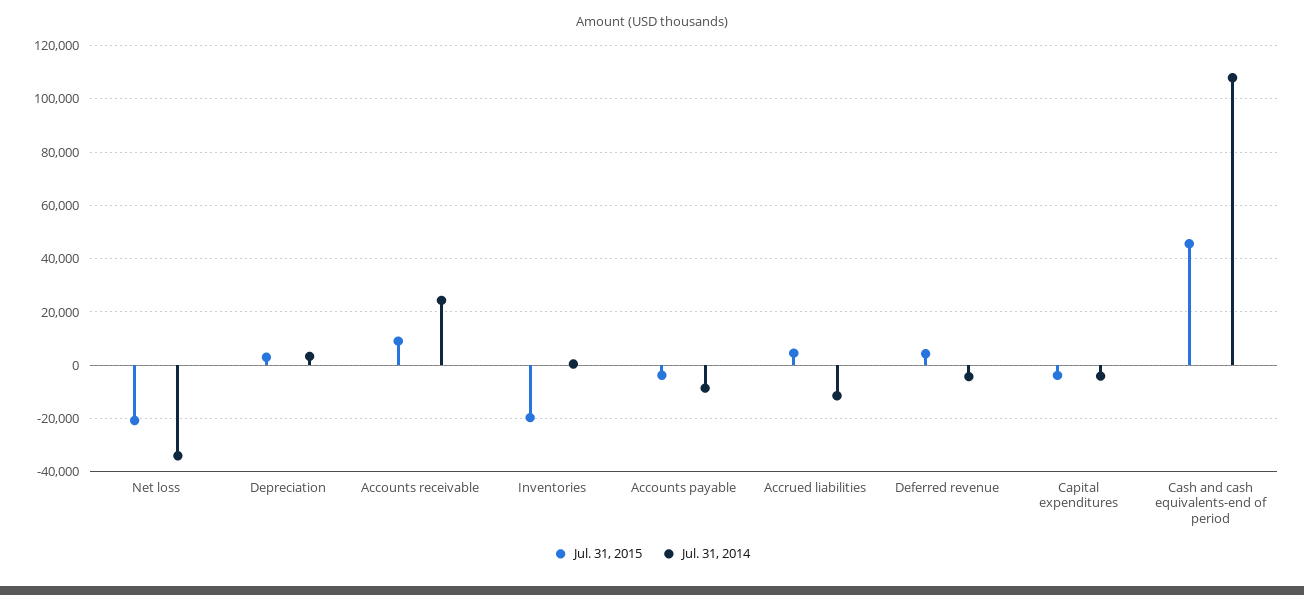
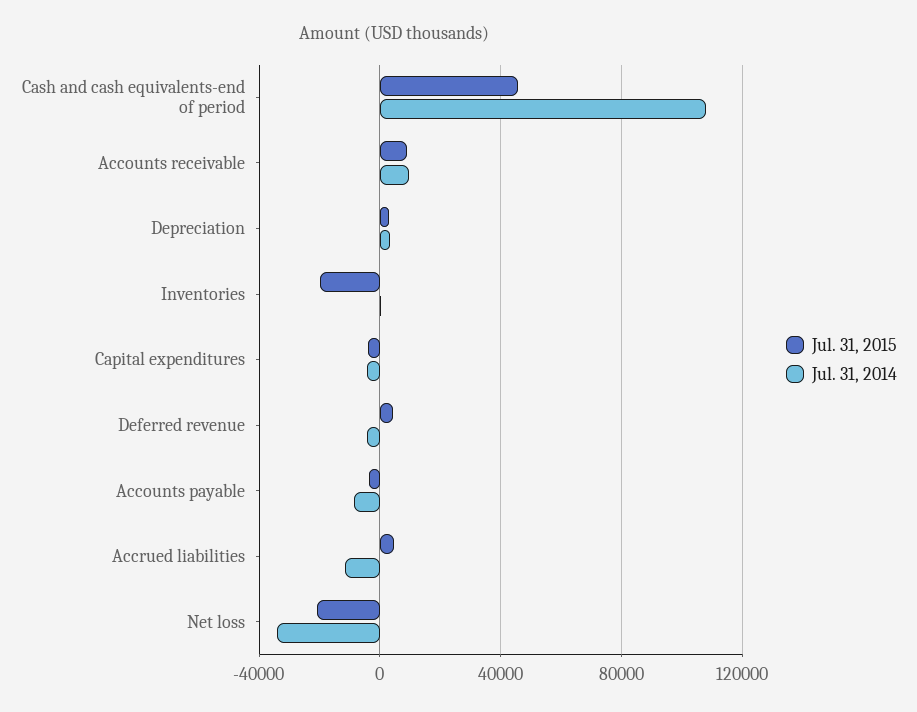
  {
    "Jul. 31, 2015": {
      "Net loss": -20000,
      "Depreciation": 2500,
      "Accounts receivable": 10000,
      "Inventories": -20000,
      "Accounts payable": -5000,
      "Accrued liabilities": 5000,
      "Deferred revenue": 5000,
      "Capital expenditures": -5000,
      "Cash and cash equivalents-end of period": 45000
    },
    "Jul. 31, 2014": {
      "Net loss": -35000,
      "Depreciation": 2500,
-     "Accounts receivable": 25000,
+     "Accounts receivable": 10000,
      "Inventories": 0,
      "Accounts payable": -7500,
      "Accrued liabilities": -12500,
      "Deferred revenue": -5000,
      "Capital expenditures": -5000,
      "Cash and cash equivalents-end of period": 107500
    }
  }

